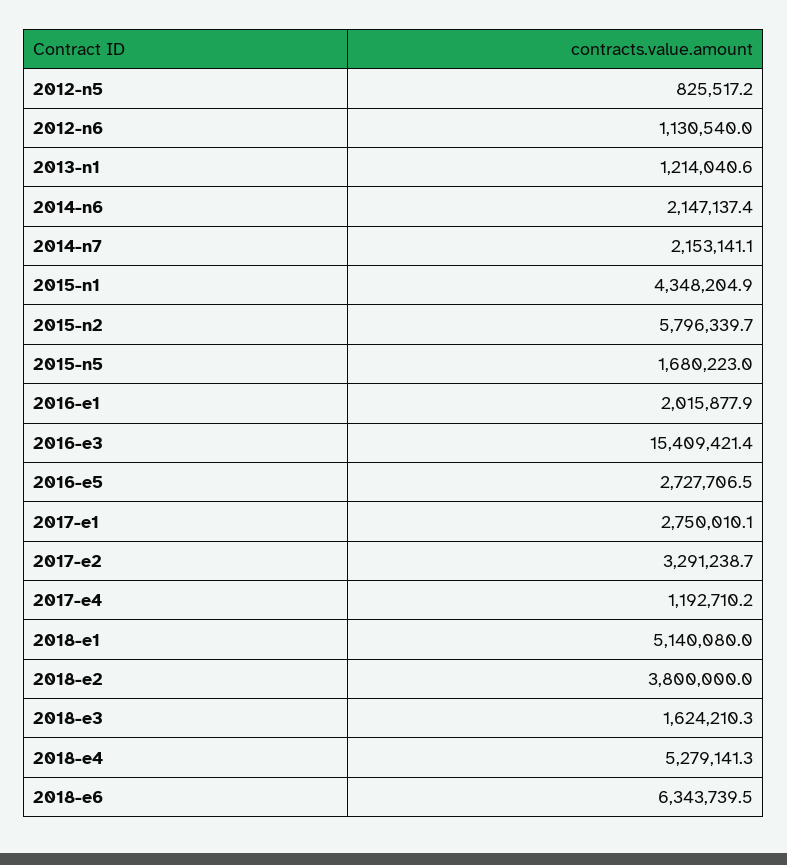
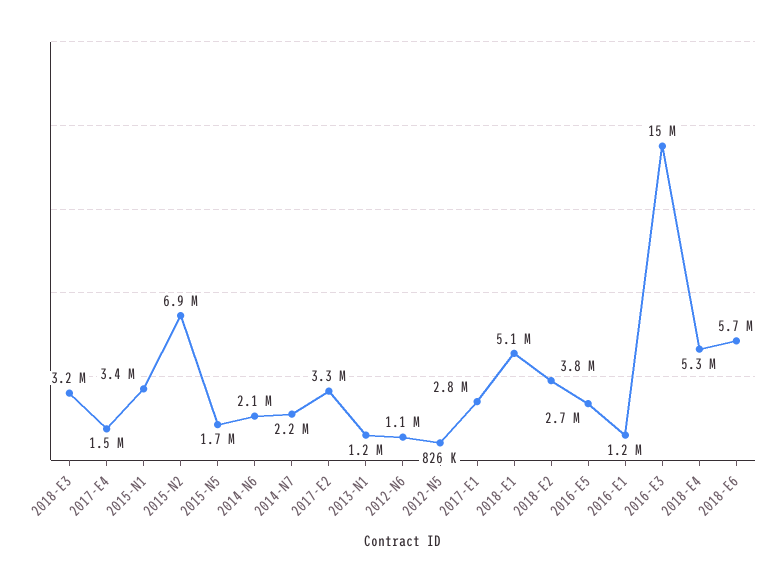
  {
    "2012-n5": 825517.2,
    "2012-n6": 1130540,
    "2013-n1": 1214040.6,
    "2014-n6": 2147137.4,
    "2014-n7": 2153141.1,
-   "2015-n1": 4348204.9,
+   "2015-n1": 3400000,
-   "2015-n2": 5796339.7,
+   "2015-n2": 6900000,
    "2015-n5": 1680223,
-   "2016-e1": 2015877.9,
+   "2016-e1": 1200000,
    "2016-e3": 15409421.4,
    "2016-e5": 2727706.5,
    "2017-e1": 2750010.1,
    "2017-e2": 3291238.7,
-   "2017-e4": 1192710.2,
+   "2017-e4": 1500000,
    "2018-e1": 5140080,
    "2018-e2": 3800000,
-   "2018-e3": 1624210.3,
+   "2018-e3": 3200000,
    "2018-e4": 5279141.3,
-   "2018-e6": 6343739.5
+   "2018-e6": 5700000
  }

